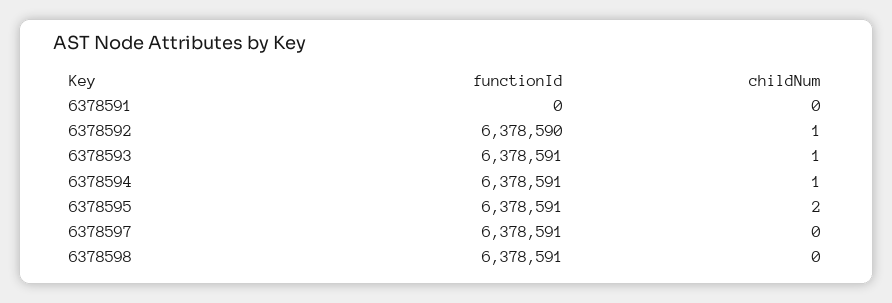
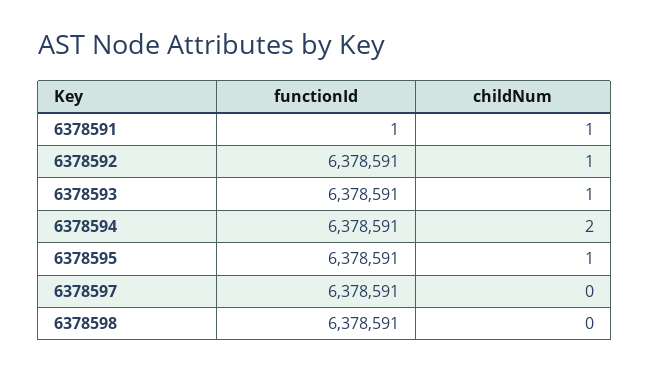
  {
    "functionId": {
-     "6378591": 0,
+     "6378591": 1,
-     "6378592": 6378590,
+     "6378592": 6378591,
      "6378593": 6378591,
      "6378594": 6378591,
      "6378595": 6378591,
      "6378597": 6378591,
      "6378598": 6378591
    },
    "childNum": {
-     "6378591": 0,
+     "6378591": 1,
      "6378592": 1,
      "6378593": 1,
-     "6378594": 1,
+     "6378594": 2,
-     "6378595": 2,
+     "6378595": 1,
      "6378597": 0,
      "6378598": 0
    }
  }

